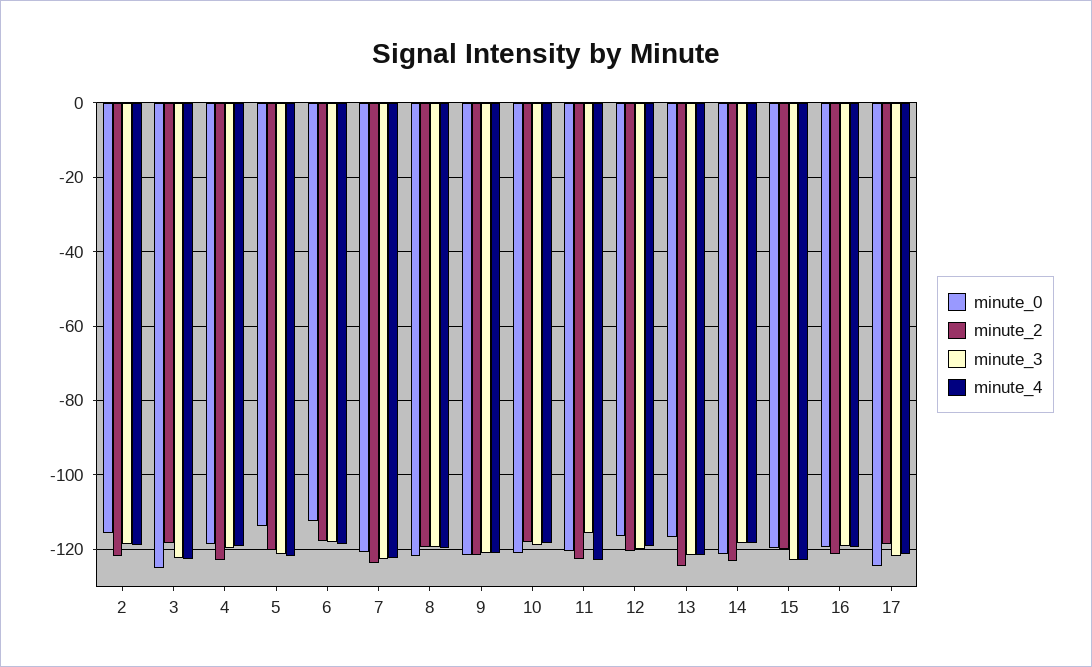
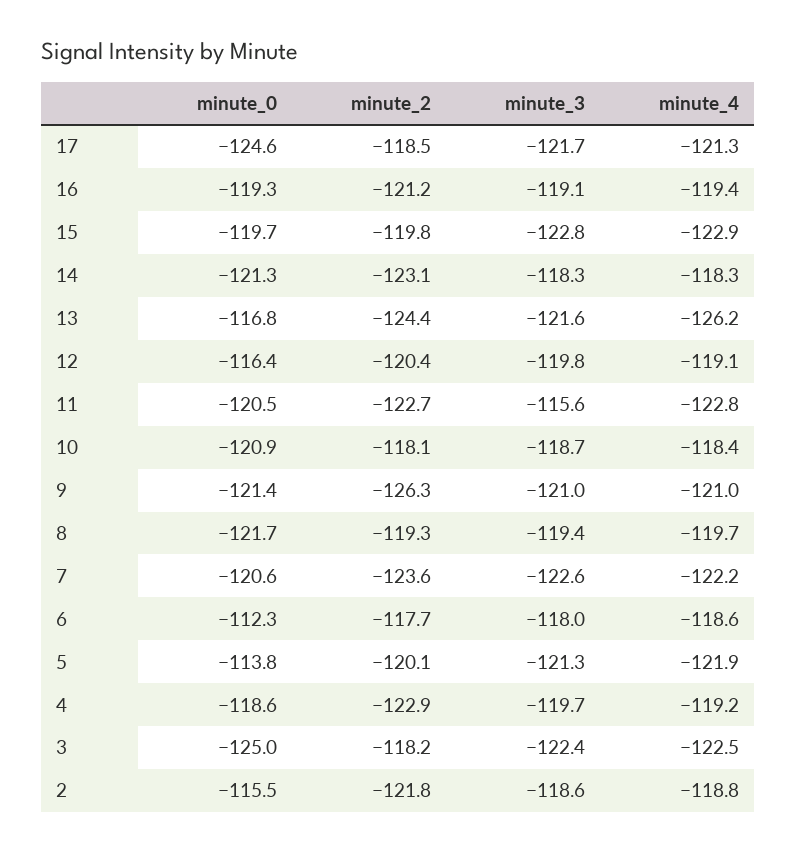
  {
    "minute_0": {
      "2": -115.5,
      "3": -125,
      "4": -118.6,
      "5": -113.8,
      "6": -112.3,
      "7": -120.6,
      "8": -121.7,
      "9": -121.4,
      "10": -120.9,
      "11": -120.5,
      "12": -116.4,
      "13": -116.8,
      "14": -121.3,
      "15": -119.7,
      "16": -119.3,
      "17": -124.6
    },
    "minute_2": {
      "2": -121.8,
      "3": -118.2,
      "4": -122.9,
      "5": -120.1,
      "6": -117.7,
      "7": -123.6,
      "8": -119.3,
-     "9": -122,
+     "9": -126.3,
      "10": -118.1,
      "11": -122.7,
      "12": -120.4,
      "13": -124.4,
      "14": -123.1,
      "15": -119.8,
      "16": -121.2,
      "17": -118.5
    },
    "minute_3": {
      "2": -118.6,
      "3": -122.4,
      "4": -119.7,
      "5": -121.3,
      "6": -118,
      "7": -122.6,
      "8": -119.4,
      "9": -121,
      "10": -118.7,
      "11": -115.6,
      "12": -119.8,
      "13": -121.6,
      "14": -118.3,
      "15": -122.8,
      "16": -119.1,
      "17": -121.7
    },
    "minute_4": {
      "2": -118.8,
      "3": -122.5,
      "4": -119.2,
      "5": -121.9,
      "6": -118.6,
      "7": -122.2,
      "8": -119.7,
      "9": -121,
      "10": -118.4,
      "11": -122.8,
      "12": -119.1,
-     "13": -122,
+     "13": -126.2,
      "14": -118.3,
      "15": -122.9,
      "16": -119.4,
      "17": -121.3
    }
  }

